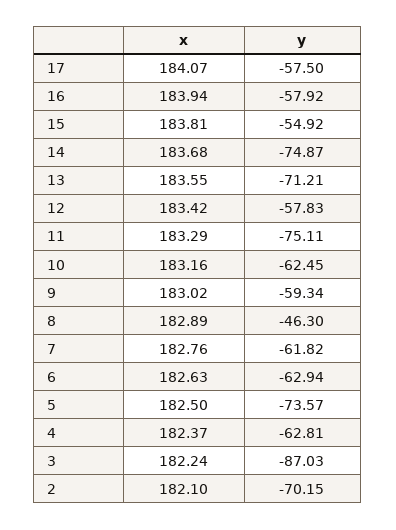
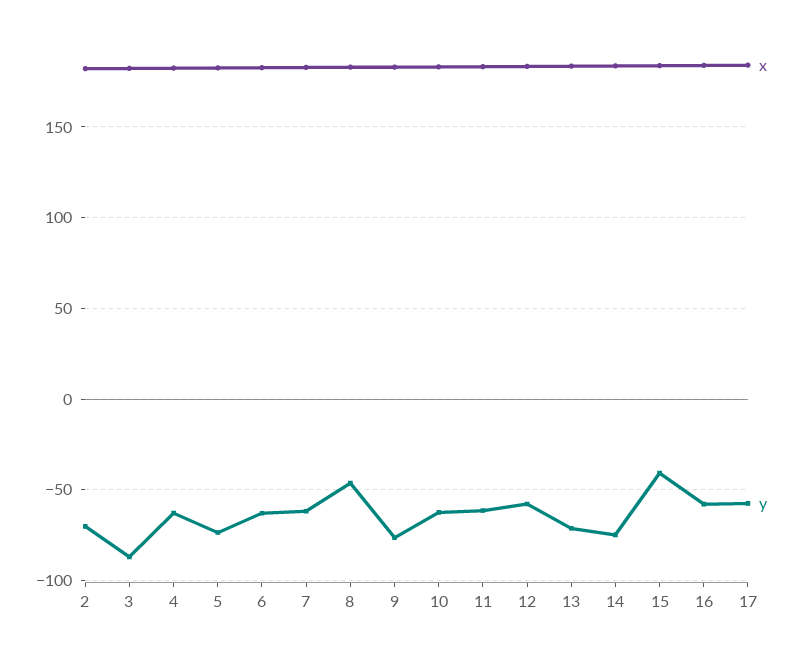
  {
    "x": {
      "17": 184.07,
      "16": 183.94,
      "15": 183.81,
      "14": 183.68,
      "13": 183.55,
      "12": 183.42,
      "11": 183.29,
      "10": 183.16,
      "9": 183.02,
      "8": 182.89,
      "7": 182.76,
      "6": 182.63,
      "5": 182.5,
      "4": 182.37,
      "3": 182.24,
      "2": 182.1
    },
    "y": {
      "17": -57.5,
      "16": -57.92,
-     "15": -54.92,
+     "15": -40,
      "14": -74.87,
      "13": -71.21,
      "12": -57.83,
-     "11": -75.11,
+     "11": -60,
      "10": -62.45,
-     "9": -59.34,
+     "9": -75,
      "8": -46.3,
      "7": -61.82,
      "6": -62.94,
      "5": -73.57,
      "4": -62.81,
      "3": -87.03,
      "2": -70.15
    }
  }

